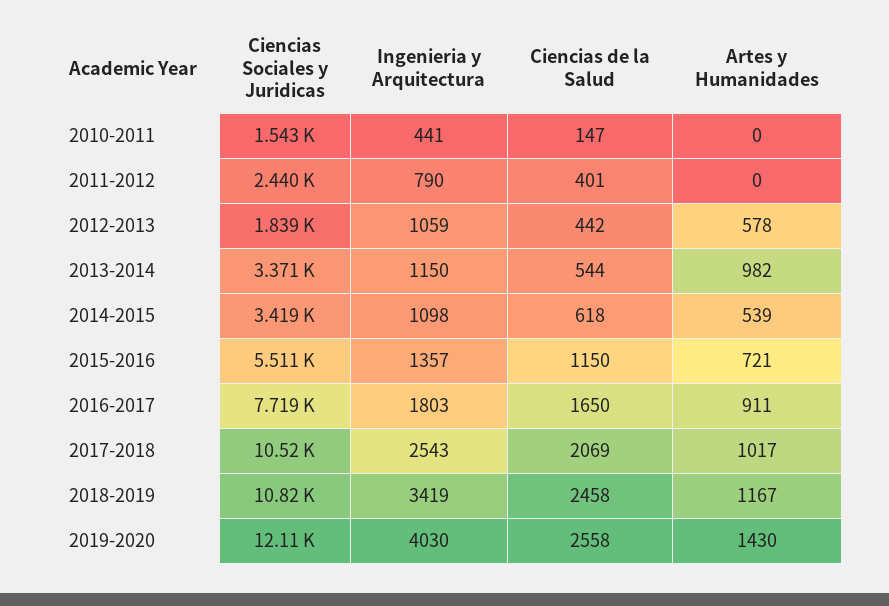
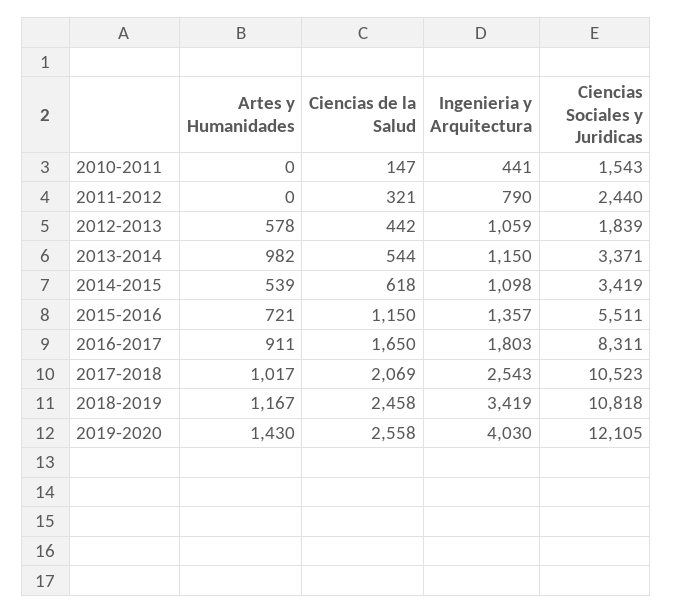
  {
    "Ciencias Sociales y Juridicas": {
      "2010-2011": 1543,
      "2011-2012": 2440,
      "2012-2013": 1839,
      "2013-2014": 3371,
      "2014-2015": 3419,
      "2015-2016": 5511,
-     "2016-2017": 7719,
+     "2016-2017": 8311,
      "2017-2018": 10523,
      "2018-2019": 10818,
      "2019-2020": 12105
    },
    "Ingenieria y Arquitectura": {
      "2010-2011": 441,
      "2011-2012": 790,
      "2012-2013": 1059,
      "2013-2014": 1150,
      "2014-2015": 1098,
      "2015-2016": 1357,
      "2016-2017": 1803,
      "2017-2018": 2543,
      "2018-2019": 3419,
      "2019-2020": 4030
    },
    "Ciencias de la Salud": {
      "2010-2011": 147,
-     "2011-2012": 401,
+     "2011-2012": 321,
      "2012-2013": 442,
      "2013-2014": 544,
      "2014-2015": 618,
      "2015-2016": 1150,
      "2016-2017": 1650,
      "2017-2018": 2069,
      "2018-2019": 2458,
      "2019-2020": 2558
    },
    "Artes y Humanidades": {
      "2010-2011": 0,
      "2011-2012": 0,
      "2012-2013": 578,
      "2013-2014": 982,
      "2014-2015": 539,
      "2015-2016": 721,
      "2016-2017": 911,
      "2017-2018": 1017,
      "2018-2019": 1167,
      "2019-2020": 1430
    }
  }

